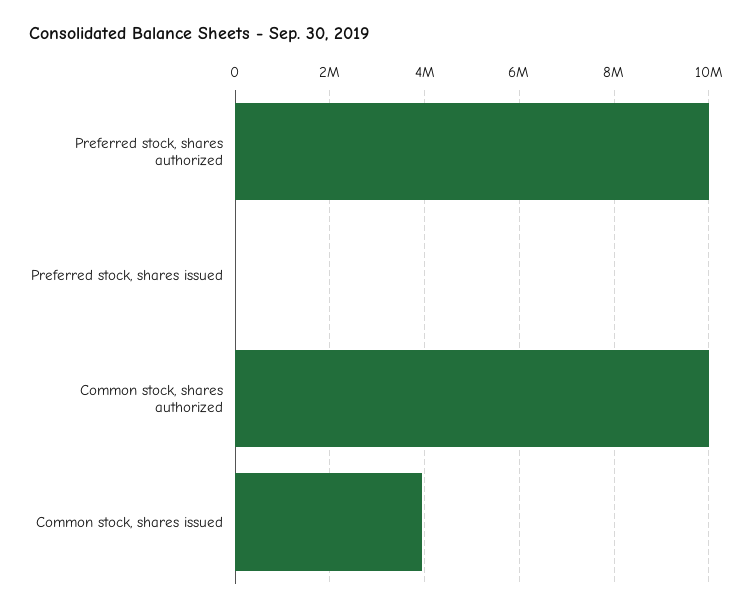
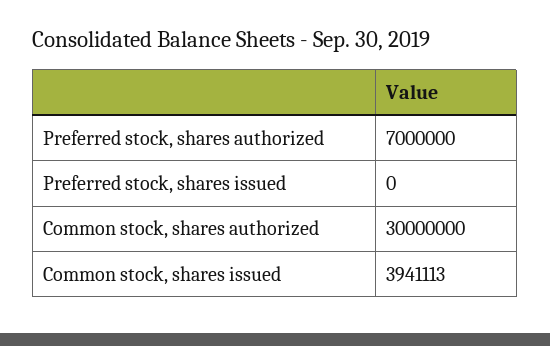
  {
-   "Preferred stock, shares authorized": 10000000,
+   "Preferred stock, shares authorized": 7000000,
    "Preferred stock, shares issued": 0,
-   "Common stock, shares authorized": 10000000,
+   "Common stock, shares authorized": 30000000,
    "Common stock, shares issued": 3941113
  }

